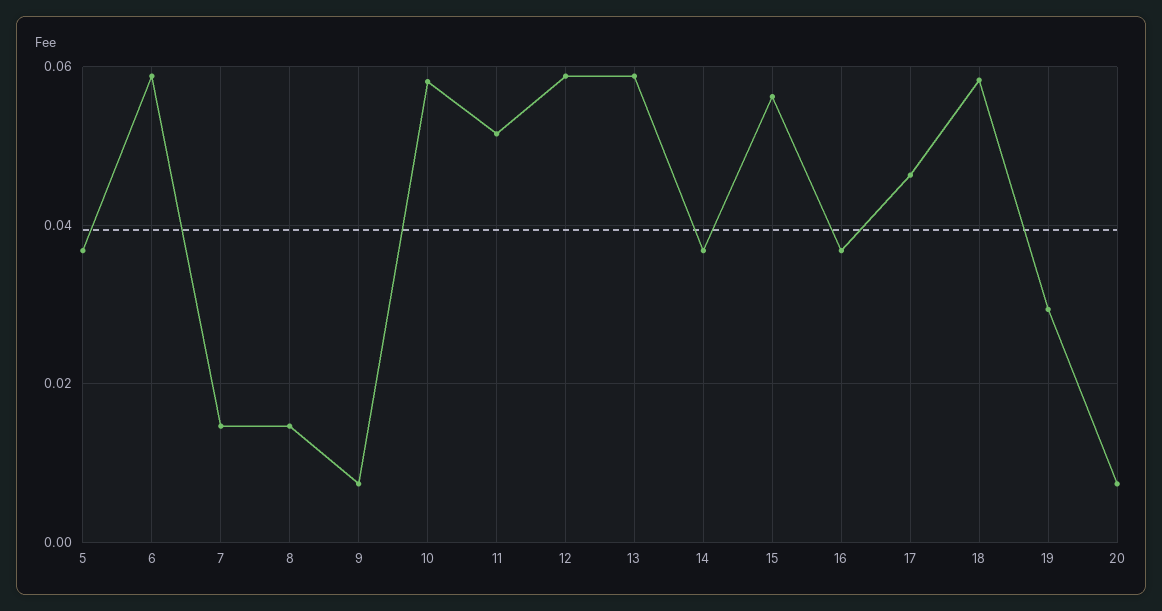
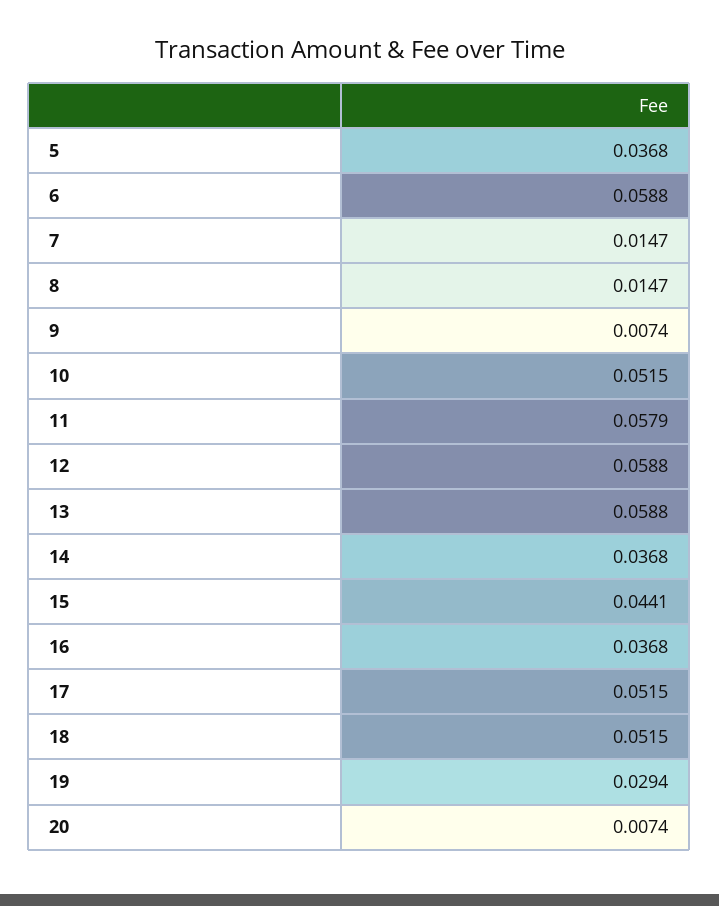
  {
    "5": 0.0368,
    "6": 0.0588,
    "7": 0.0147,
    "8": 0.0147,
    "9": 0.0074,
-   "10": 0.058,
+   "10": 0.0515,
-   "11": 0.052,
+   "11": 0.0579,
    "12": 0.0588,
    "13": 0.0588,
    "14": 0.0368,
-   "15": 0.056,
+   "15": 0.0441,
    "16": 0.0368,
-   "17": 0.046,
+   "17": 0.0515,
-   "18": 0.058,
+   "18": 0.0515,
    "19": 0.0294,
    "20": 0.0074
  }

